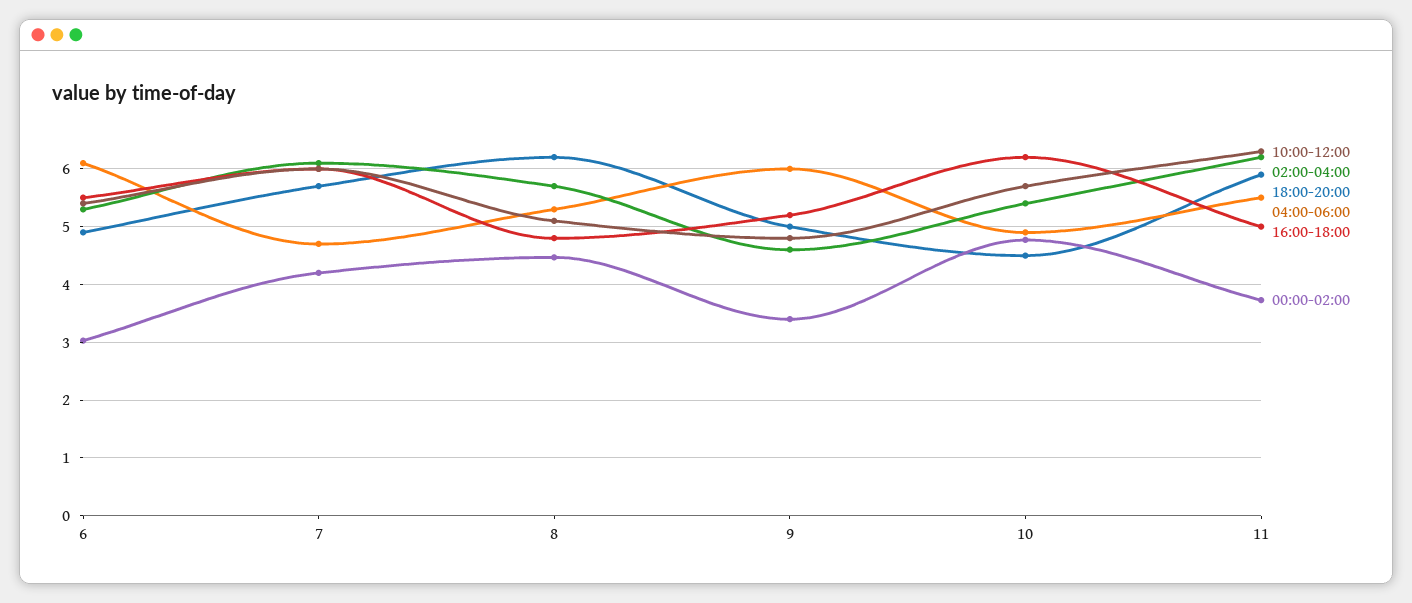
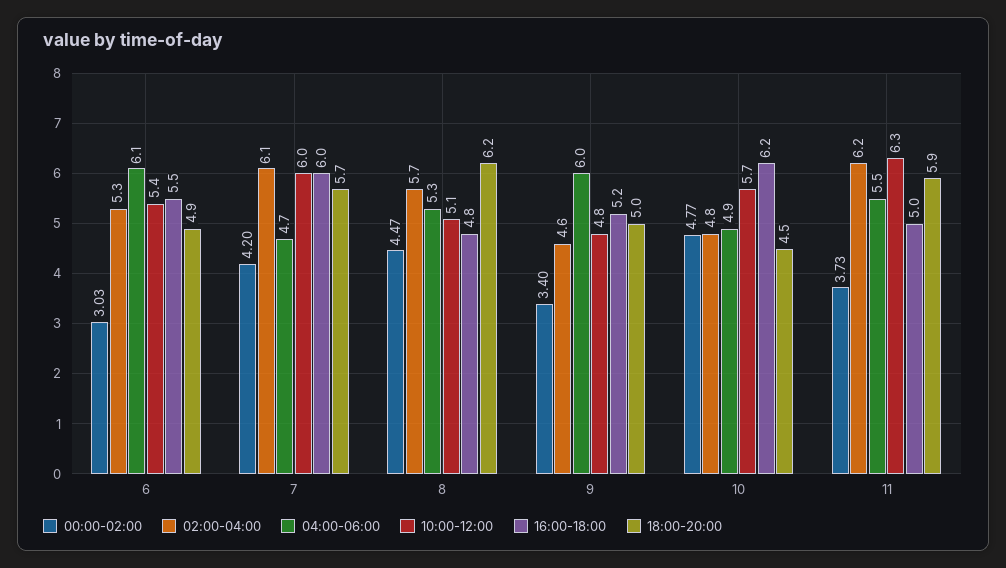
  {
    "10:00-12:00": {
      "6": 5.4,
      "7": 6,
      "8": 5.1,
      "9": 4.8,
      "10": 5.7,
      "11": 6.3
    },
    "02:00-04:00": {
      "6": 5.3,
      "7": 6.1,
      "8": 5.7,
      "9": 4.6,
-     "10": 5.4,
+     "10": 4.8,
      "11": 6.2
    },
    "18:00-20:00": {
      "6": 4.9,
      "7": 5.7,
      "8": 6.2,
      "9": 5,
      "10": 4.5,
      "11": 5.9
    },
    "04:00-06:00": {
      "6": 6.1,
      "7": 4.7,
      "8": 5.3,
      "9": 6,
      "10": 4.9,
      "11": 5.5
    },
    "16:00-18:00": {
      "6": 5.5,
      "7": 6,
      "8": 4.8,
      "9": 5.2,
      "10": 6.2,
      "11": 5
    },
    "00:00-02:00": {
      "6": 3.03,
      "7": 4.2,
      "8": 4.47,
      "9": 3.4,
      "10": 4.77,
      "11": 3.73
    }
  }

